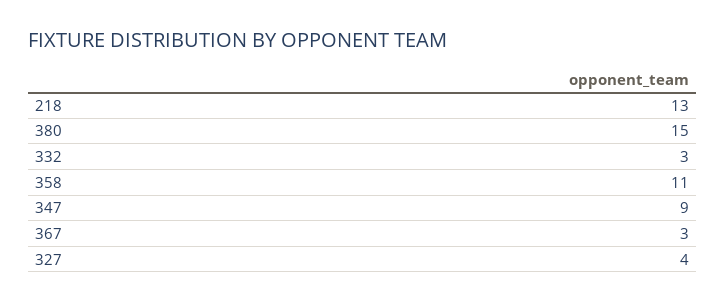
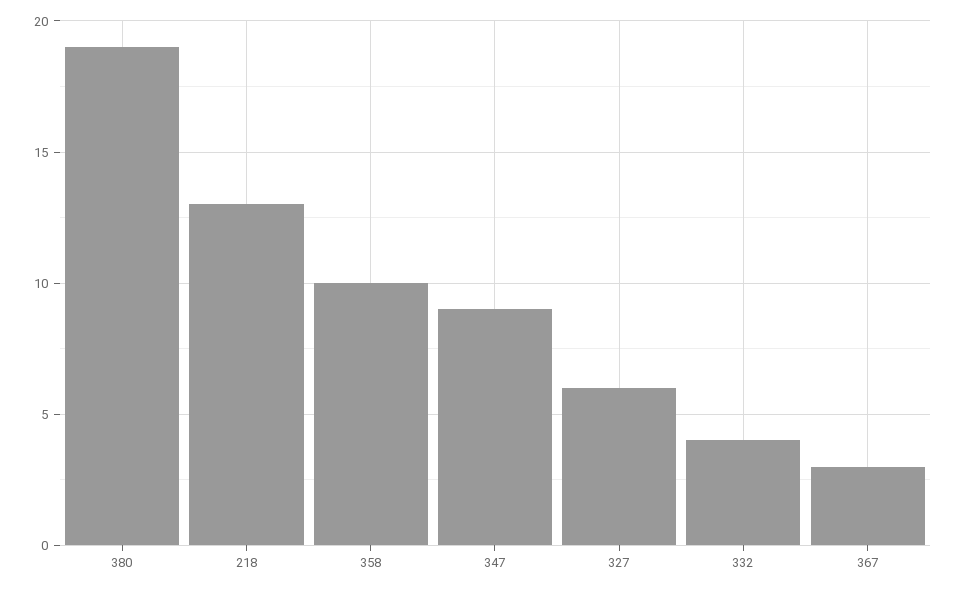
  {
    "218": 13,
-   "380": 15,
+   "380": 19,
-   "332": 3,
+   "332": 4,
-   "358": 11,
+   "358": 10,
    "347": 9,
    "367": 3,
-   "327": 4
+   "327": 6
  }

